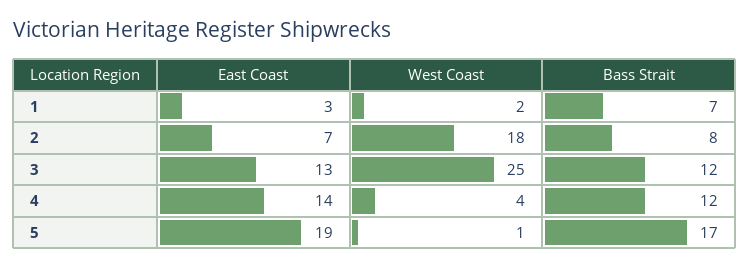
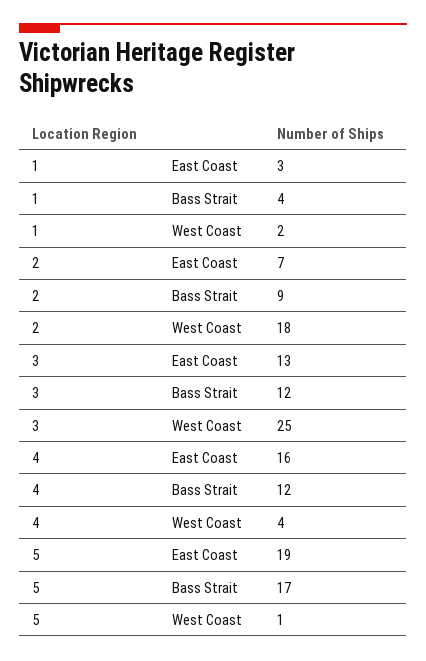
  {
    "East Coast": {
      "1": 3,
      "2": 7,
      "3": 13,
-     "4": 14,
+     "4": 16,
      "5": 19
    },
    "West Coast": {
      "1": 2,
      "2": 18,
      "3": 25,
      "4": 4,
      "5": 1
    },
    "Bass Strait": {
-     "1": 7,
+     "1": 4,
-     "2": 8,
+     "2": 9,
      "3": 12,
      "4": 12,
      "5": 17
    }
  }

